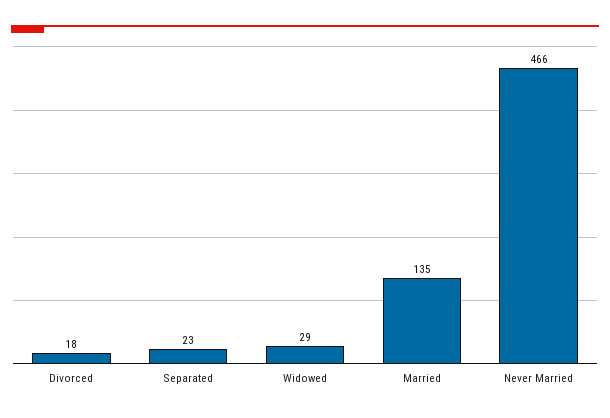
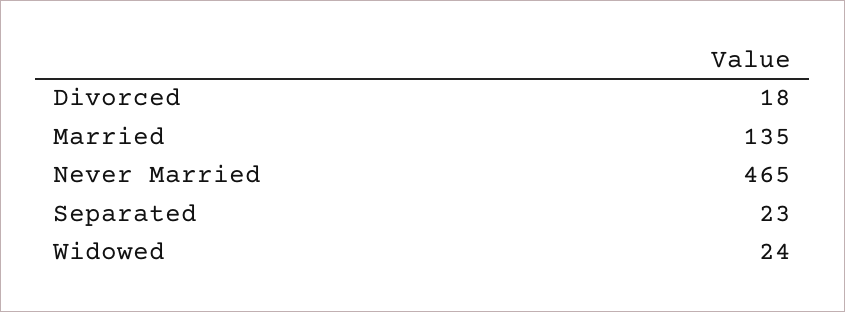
  {
    "Divorced": 18,
    "Separated": 23,
-   "Widowed": 29,
+   "Widowed": 24,
    "Married": 135,
-   "Never Married": 466
+   "Never Married": 465
  }

